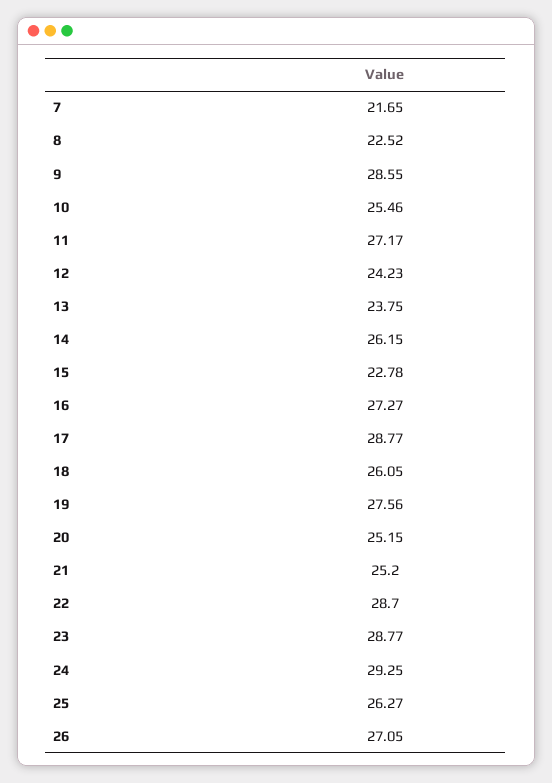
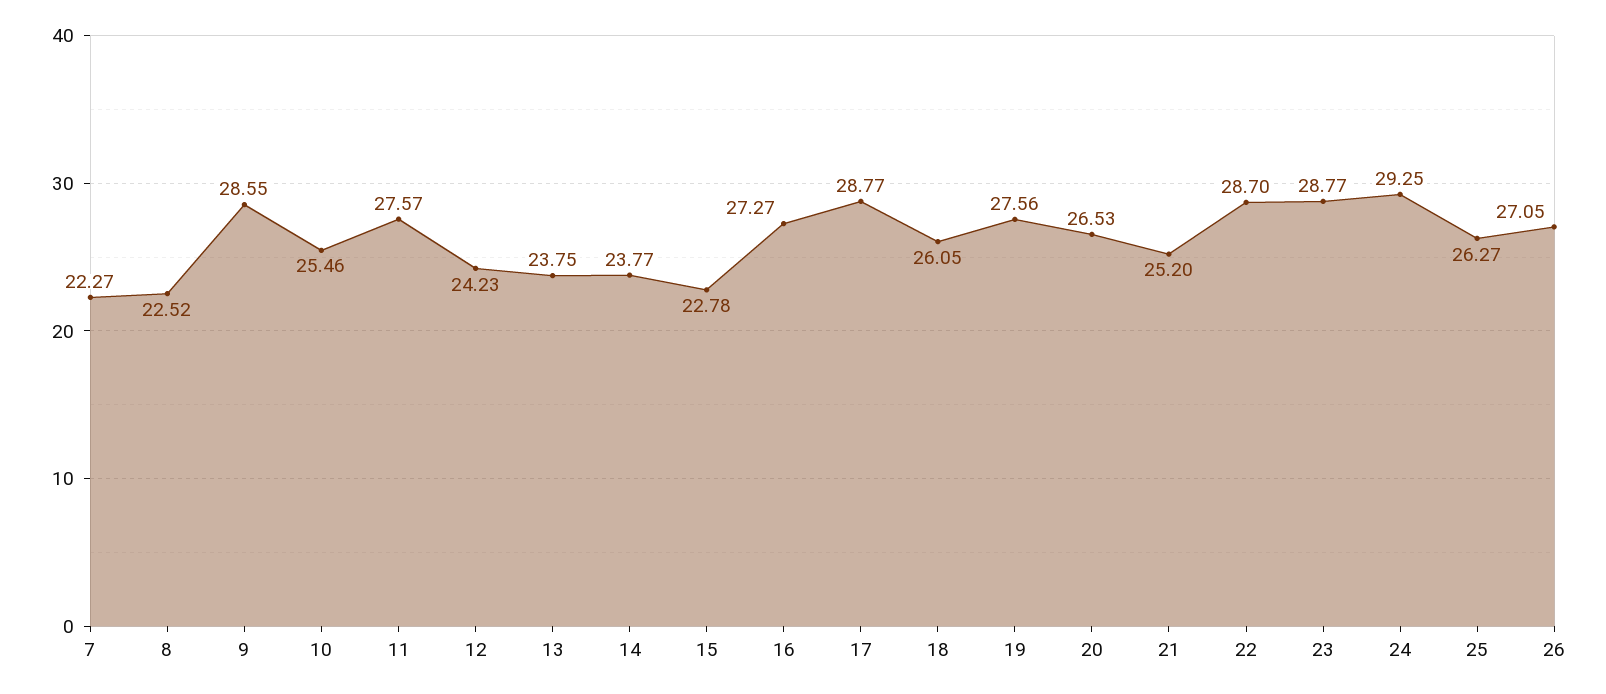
  {
-   "7": 21.65,
+   "7": 22.27,
    "8": 22.52,
    "9": 28.55,
    "10": 25.46,
-   "11": 27.17,
+   "11": 27.57,
    "12": 24.23,
    "13": 23.75,
-   "14": 26.15,
+   "14": 23.77,
    "15": 22.78,
    "16": 27.27,
    "17": 28.77,
    "18": 26.05,
    "19": 27.56,
-   "20": 25.15,
+   "20": 26.53,
    "21": 25.2,
    "22": 28.7,
    "23": 28.77,
    "24": 29.25,
    "25": 26.27,
    "26": 27.05
  }

